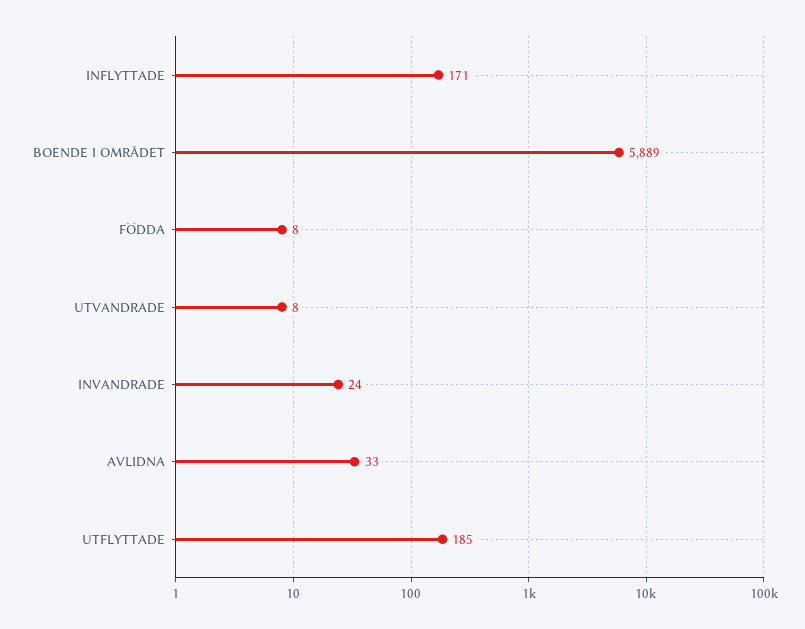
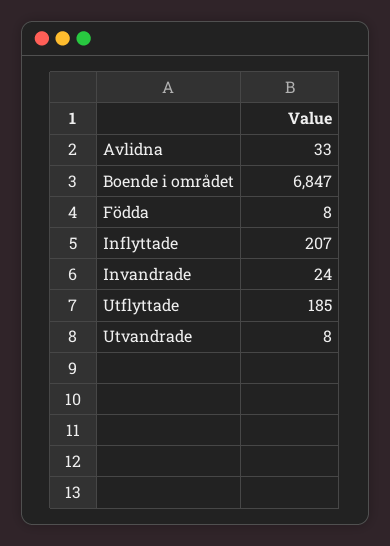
  {
-   "INFLYTTADE": 171,
+   "INFLYTTADE": 207,
-   "BOENDE I OMRÅDET": 5889,
+   "BOENDE I OMRÅDET": 6847,
    "FÖDDA": 8,
    "UTVANDRADE": 8,
    "INVANDRADE": 24,
    "AVLIDNA": 33,
    "UTFLYTTADE": 185
  }

